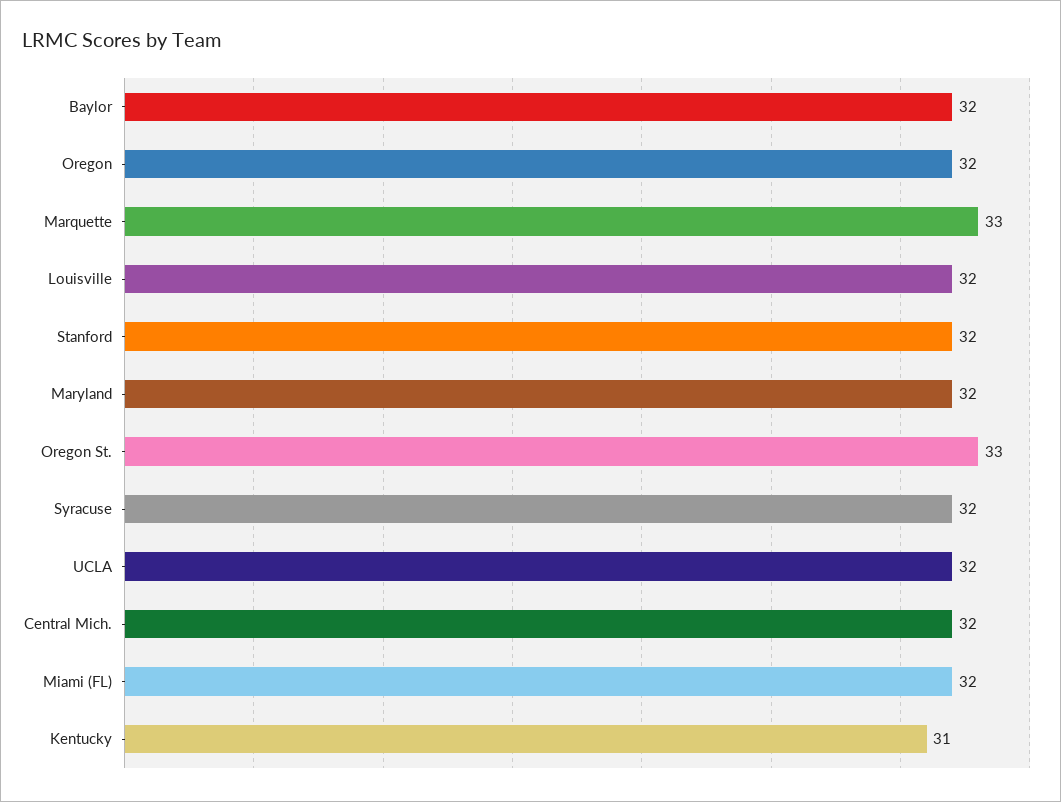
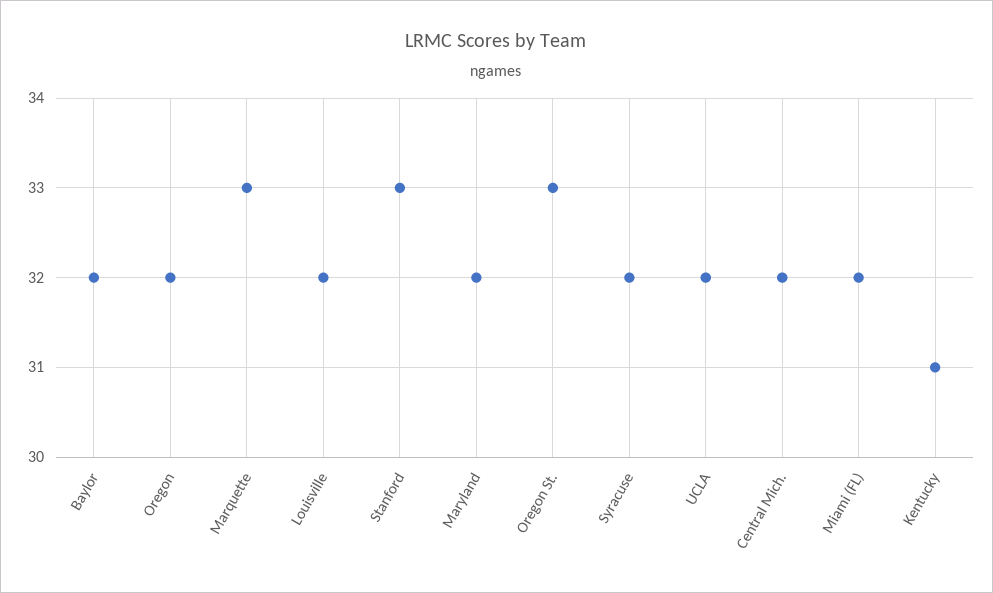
  {
    "Baylor": 32,
    "Oregon": 32,
    "Marquette": 33,
    "Louisville": 32,
-   "Stanford": 32,
+   "Stanford": 33,
    "Maryland": 32,
    "Oregon St.": 33,
    "Syracuse": 32,
    "UCLA": 32,
    "Central Mich.": 32,
    "Miami (FL)": 32,
    "Kentucky": 31
  }

